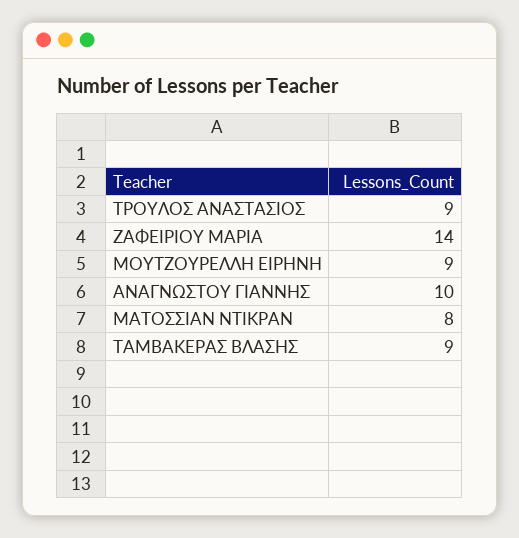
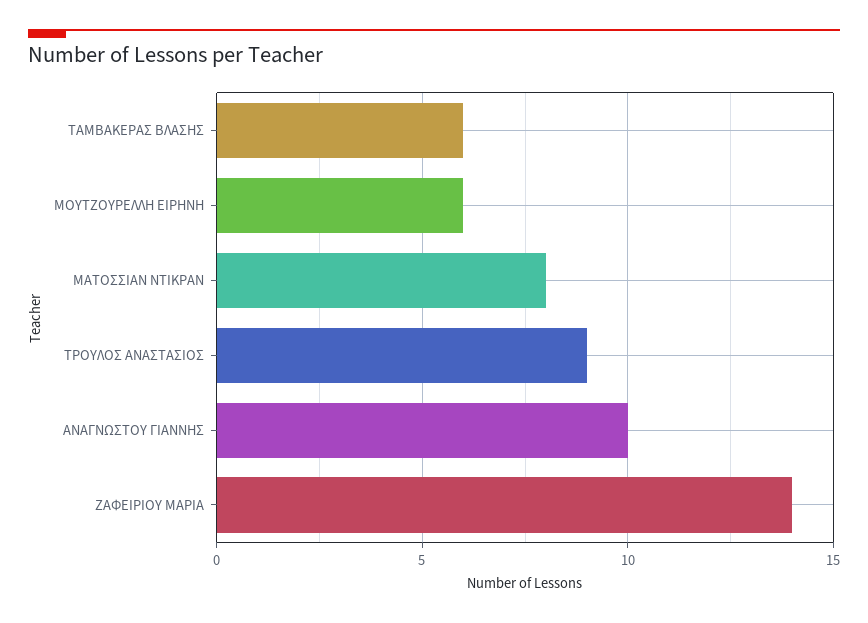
  {
    "ΤΡΟΥΛΟΣ ΑΝΑΣΤΑΣΙΟΣ": 9,
    "ΖΑΦΕΙΡΙΟΥ ΜΑΡΙΑ": 14,
-   "ΜΟΥΤΖΟΥΡΕΛΛΗ ΕΙΡΗΝΗ": 9,
+   "ΜΟΥΤΖΟΥΡΕΛΛΗ ΕΙΡΗΝΗ": 6,
    "ΑΝΑΓΝΩΣΤΟΥ ΓΙΑΝΝΗΣ": 10,
    "ΜΑΤΟΣΣΙΑΝ ΝΤΙΚΡΑΝ": 8,
-   "ΤΑΜΒΑΚΕΡΑΣ ΒΛΑΣΗΣ": 9
+   "ΤΑΜΒΑΚΕΡΑΣ ΒΛΑΣΗΣ": 6
  }

